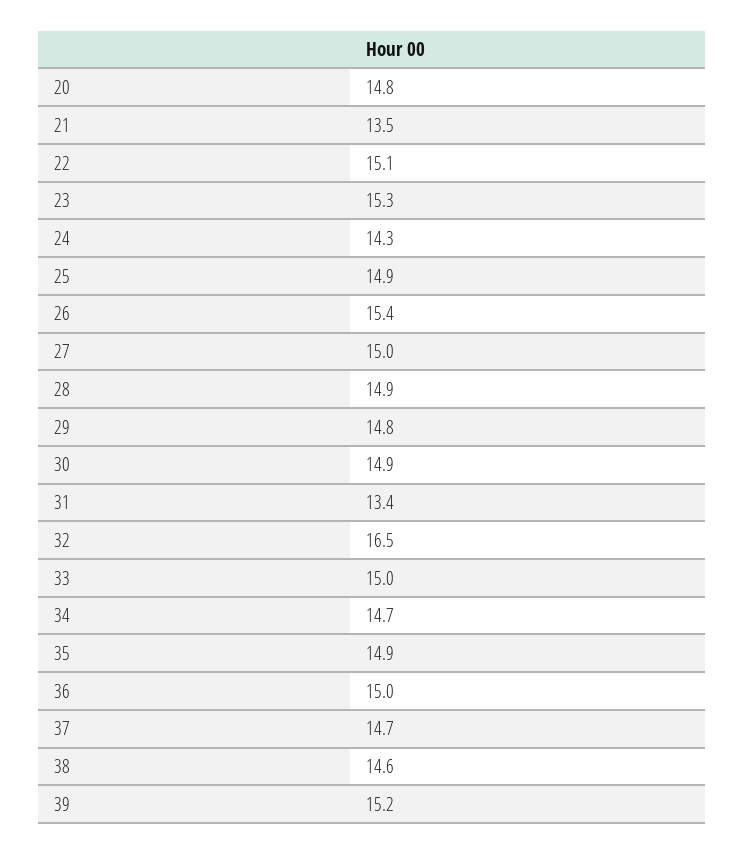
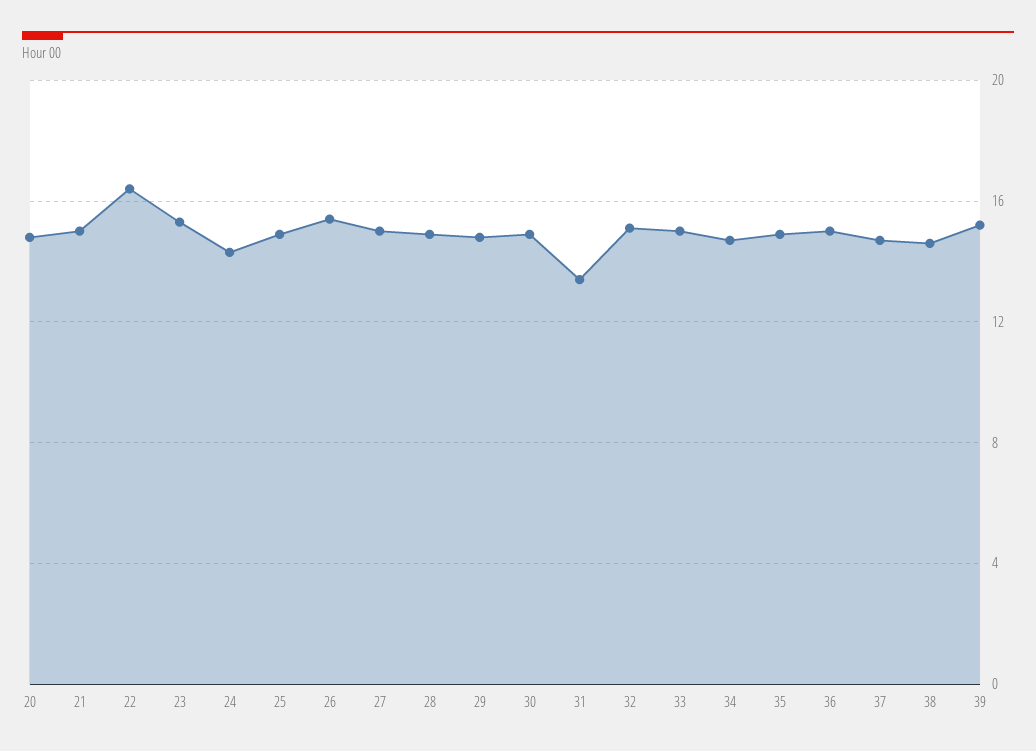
  {
    "20": 14.8,
-   "21": 13.5,
+   "21": 15,
-   "22": 15.1,
+   "22": 16.5,
    "23": 15.3,
    "24": 14.3,
    "25": 14.9,
    "26": 15.4,
    "27": 15,
    "28": 14.9,
    "29": 14.8,
    "30": 14.9,
    "31": 13.4,
-   "32": 16.5,
+   "32": 15,
    "33": 15,
    "34": 14.7,
    "35": 14.9,
    "36": 15,
    "37": 14.7,
    "38": 14.6,
    "39": 15.2
  }

